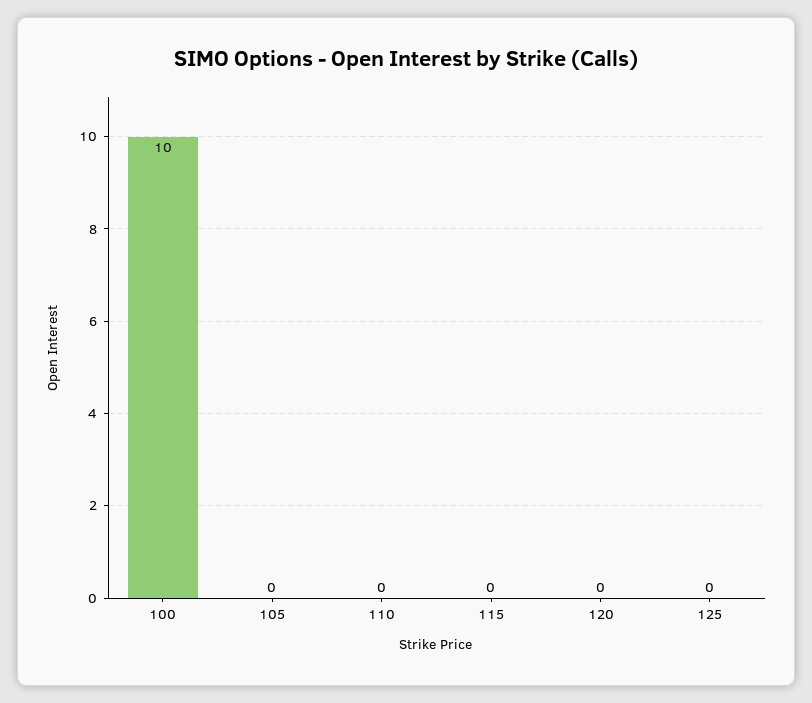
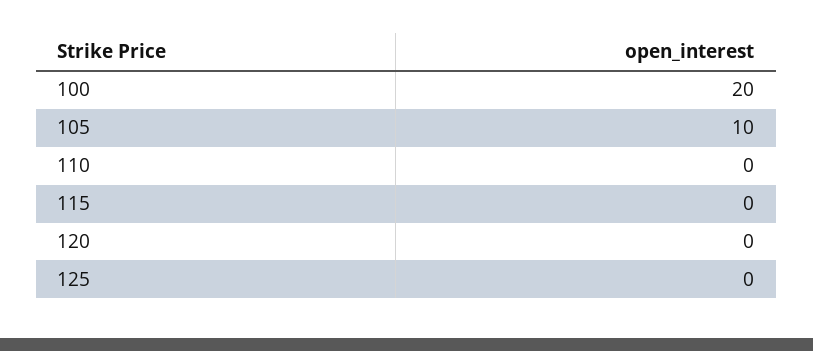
  {
-   "100": 10,
+   "100": 20,
-   "105": 0,
+   "105": 10,
    "110": 0,
    "115": 0,
    "120": 0,
    "125": 0
  }

